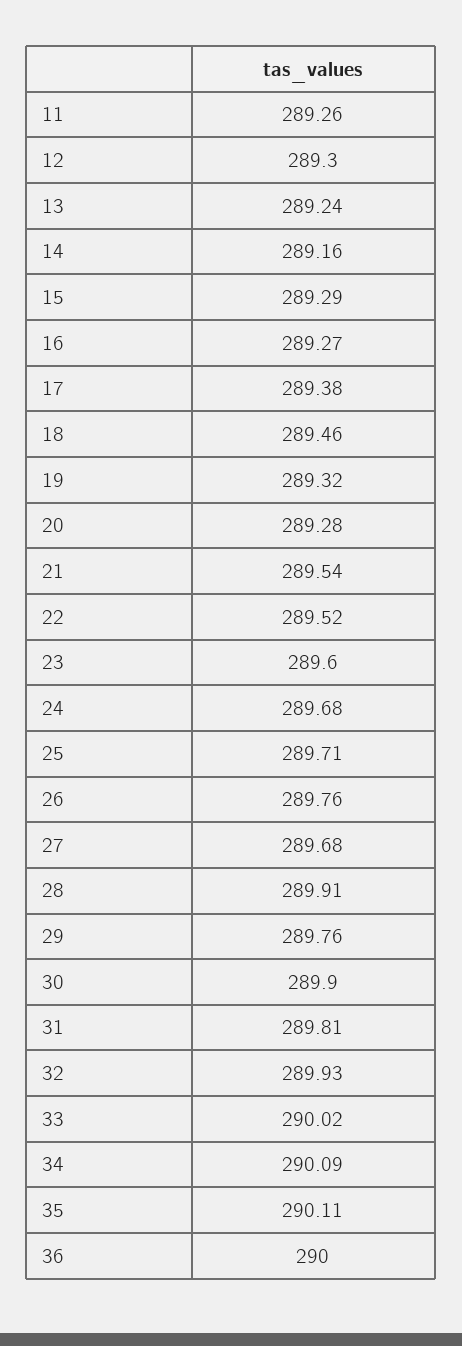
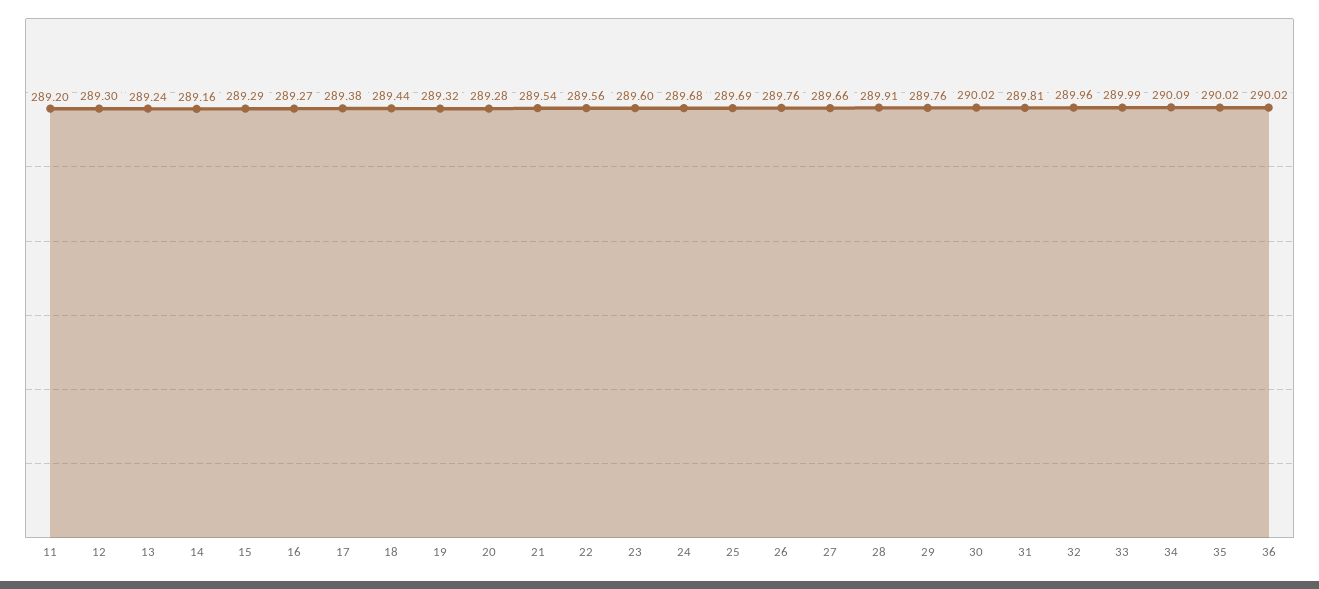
  {
-   "11": 289.26,
+   "11": 289.2,
    "12": 289.3,
    "13": 289.24,
    "14": 289.16,
    "15": 289.29,
    "16": 289.27,
    "17": 289.38,
-   "18": 289.46,
+   "18": 289.44,
    "19": 289.32,
    "20": 289.28,
    "21": 289.54,
-   "22": 289.52,
+   "22": 289.56,
    "23": 289.6,
    "24": 289.68,
-   "25": 289.71,
+   "25": 289.69,
    "26": 289.76,
-   "27": 289.68,
+   "27": 289.66,
    "28": 289.91,
    "29": 289.76,
-   "30": 289.9,
+   "30": 290.02,
    "31": 289.81,
-   "32": 289.93,
+   "32": 289.96,
-   "33": 290.02,
+   "33": 289.99,
    "34": 290.09,
-   "35": 290.11,
+   "35": 290.02,
-   "36": 290
+   "36": 290.02
  }

